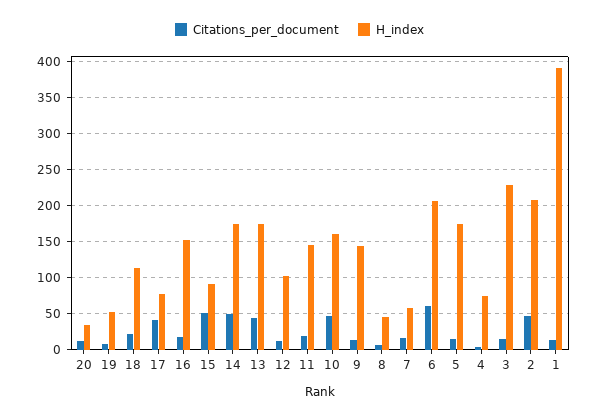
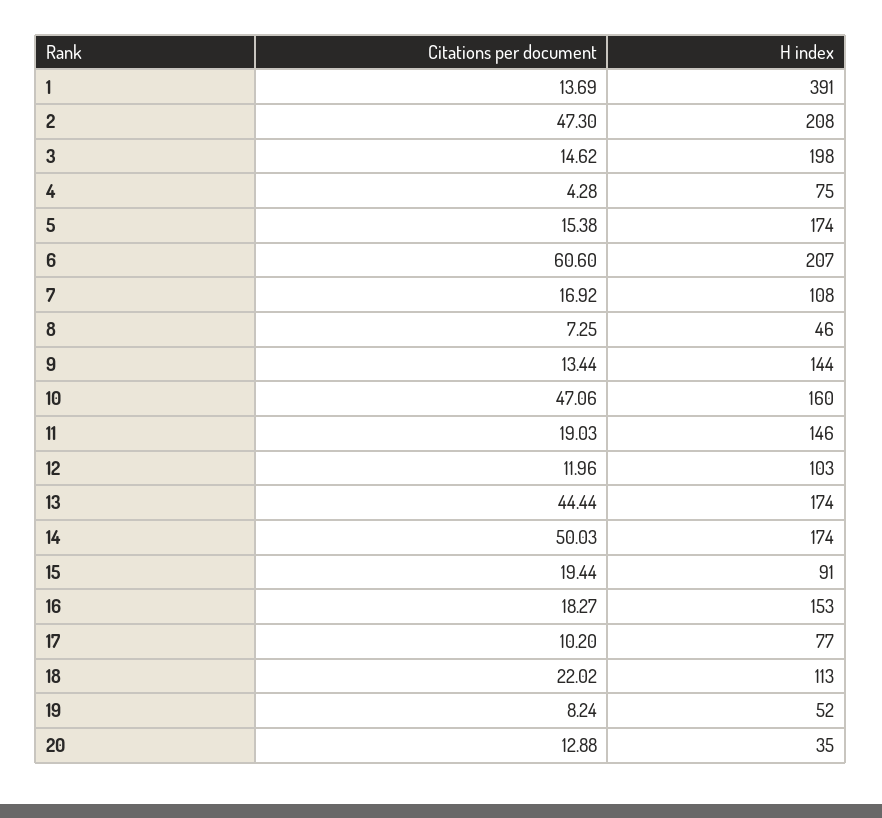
  {
    "Citations_per_document": {
      "20": 12.88,
      "19": 8.24,
      "18": 22.02,
-     "17": 40,
+     "17": 10.2,
      "16": 18.27,
-     "15": 50,
+     "15": 19.44,
      "14": 50.03,
      "13": 44.44,
      "12": 11.96,
      "11": 19.03,
      "10": 47.06,
      "9": 13.44,
      "8": 7.25,
      "7": 16.92,
      "6": 60.6,
      "5": 15.38,
      "4": 4.28,
      "3": 14.62,
      "2": 47.3,
      "1": 13.69
    },
    "H_index": {
      "20": 35,
      "19": 52,
      "18": 113,
      "17": 77,
      "16": 153,
      "15": 91,
      "14": 174,
      "13": 174,
      "12": 103,
      "11": 146,
      "10": 160,
      "9": 144,
      "8": 46,
-     "7": 60,
+     "7": 108,
      "6": 207,
      "5": 174,
      "4": 75,
-     "3": 230,
+     "3": 198,
      "2": 208,
      "1": 391
    }
  }

